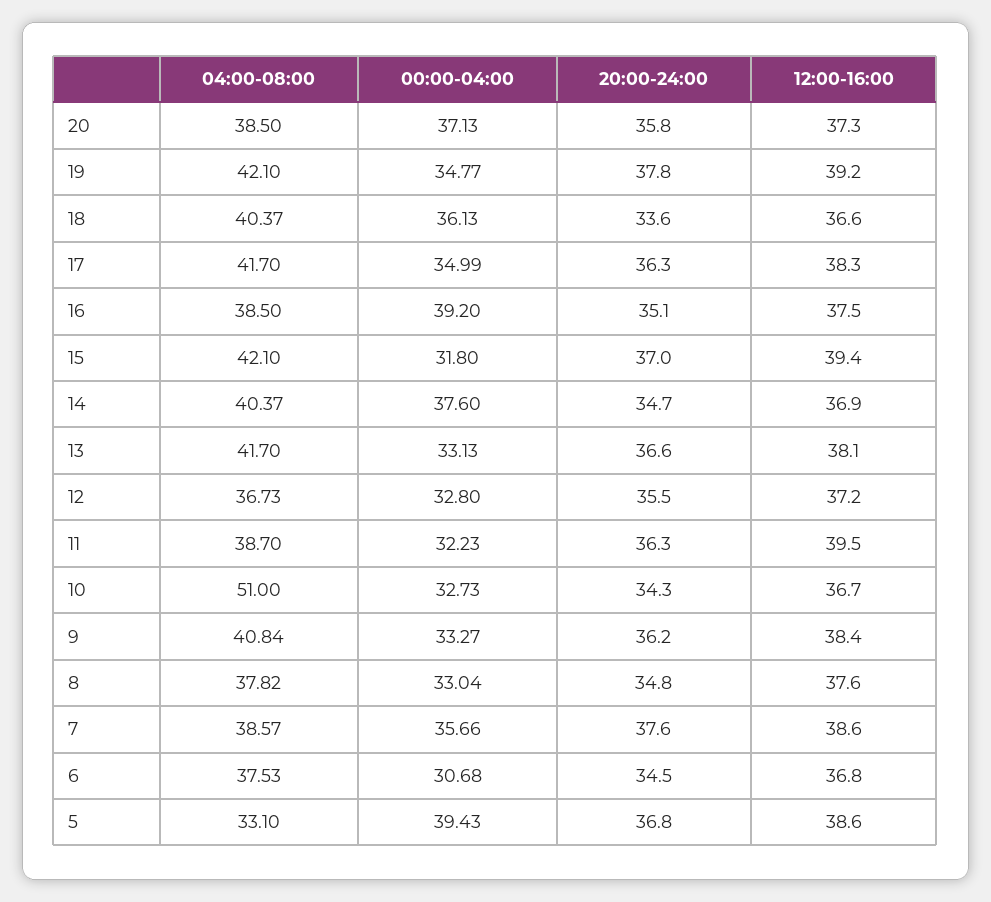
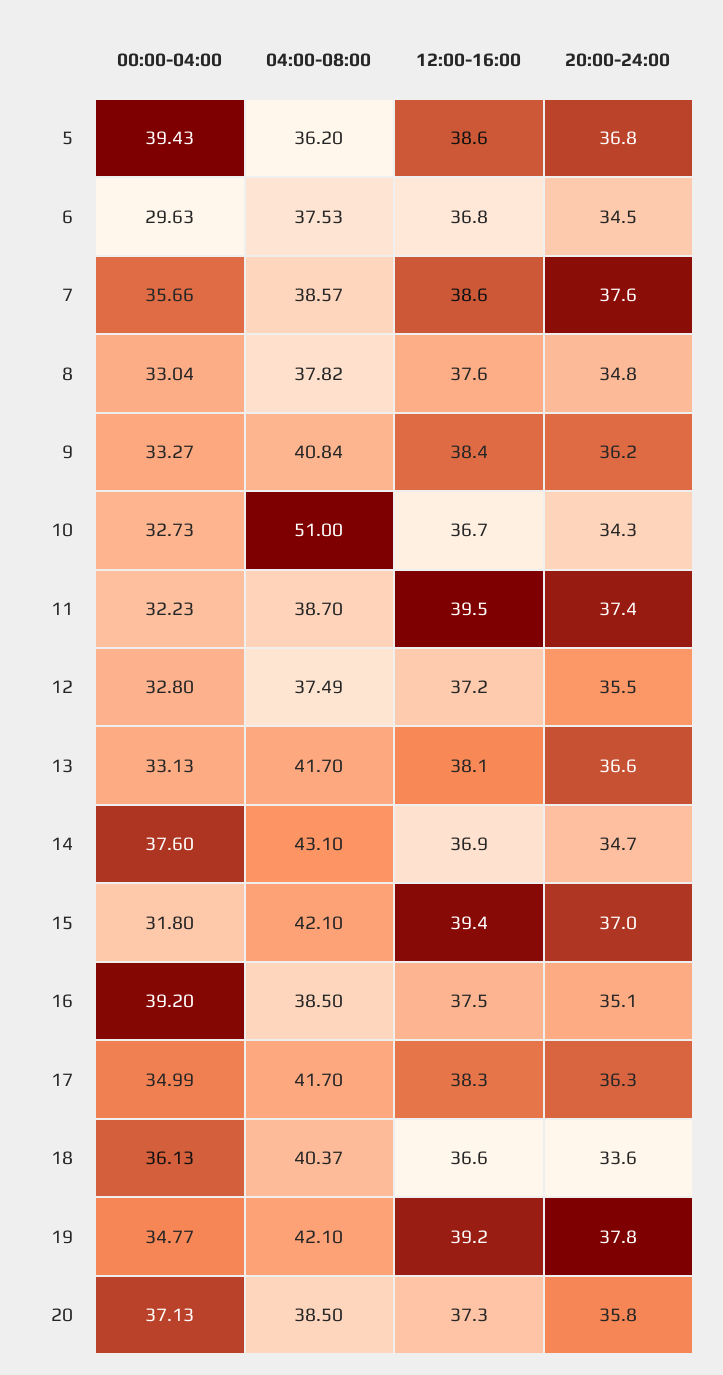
  {
    "04:00-08:00": {
      "20": 38.5,
      "19": 42.1,
      "18": 40.37,
      "17": 41.7,
      "16": 38.5,
      "15": 42.1,
-     "14": 40.37,
+     "14": 43.1,
      "13": 41.7,
-     "12": 36.73,
+     "12": 37.49,
      "11": 38.7,
      "10": 51,
      "9": 40.84,
      "8": 37.82,
      "7": 38.57,
      "6": 37.53,
-     "5": 33.1
+     "5": 36.2
    },
    "00:00-04:00": {
      "20": 37.13,
      "19": 34.77,
      "18": 36.13,
      "17": 34.99,
      "16": 39.2,
      "15": 31.8,
      "14": 37.6,
      "13": 33.13,
      "12": 32.8,
      "11": 32.23,
      "10": 32.73,
      "9": 33.27,
      "8": 33.04,
      "7": 35.66,
-     "6": 30.68,
+     "6": 29.63,
      "5": 39.43
    },
    "20:00-24:00": {
      "20": 35.8,
      "19": 37.8,
      "18": 33.6,
      "17": 36.3,
      "16": 35.1,
      "15": 37,
      "14": 34.7,
      "13": 36.6,
      "12": 35.5,
-     "11": 36.3,
+     "11": 37.4,
      "10": 34.3,
      "9": 36.2,
      "8": 34.8,
      "7": 37.6,
      "6": 34.5,
      "5": 36.8
    },
    "12:00-16:00": {
      "20": 37.3,
      "19": 39.2,
      "18": 36.6,
      "17": 38.3,
      "16": 37.5,
      "15": 39.4,
      "14": 36.9,
      "13": 38.1,
      "12": 37.2,
      "11": 39.5,
      "10": 36.7,
      "9": 38.4,
      "8": 37.6,
      "7": 38.6,
      "6": 36.8,
      "5": 38.6
    }
  }

